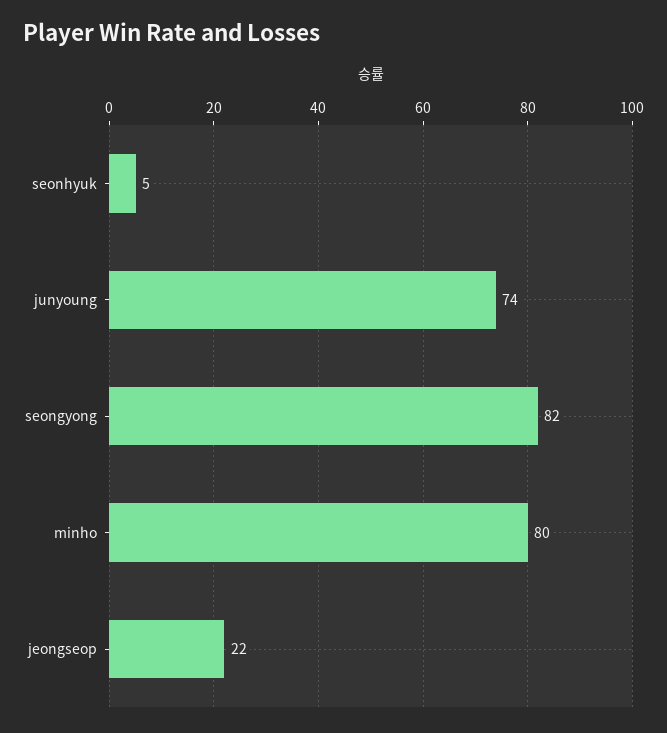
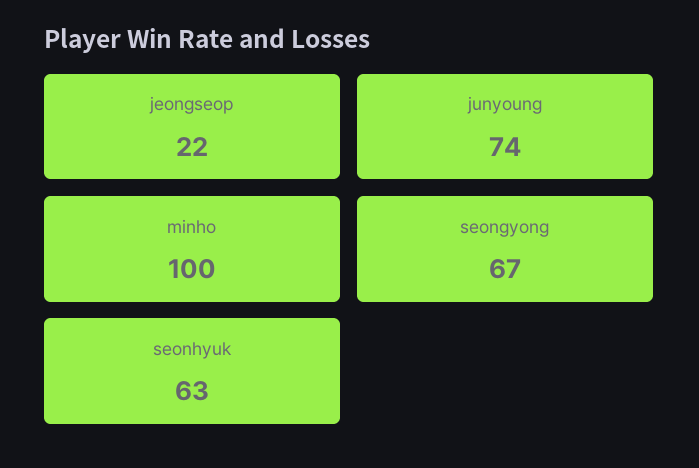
  {
-   "seonhyuk": 5,
+   "seonhyuk": 63,
    "junyoung": 74,
-   "seongyong": 82,
+   "seongyong": 67,
-   "minho": 80,
+   "minho": 100,
    "jeongseop": 22
  }

